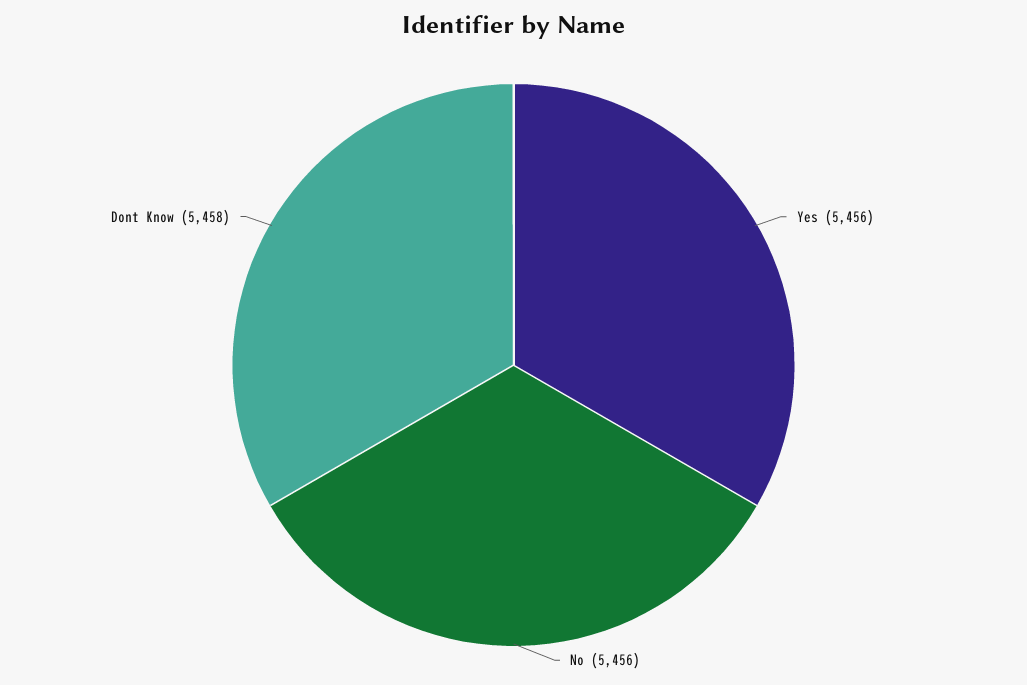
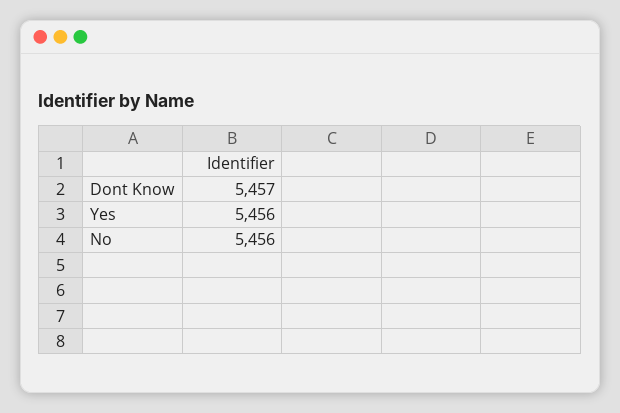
  {
    "Yes": 5456,
    "No": 5456,
-   "Dont Know": 5458
+   "Dont Know": 5457
  }

